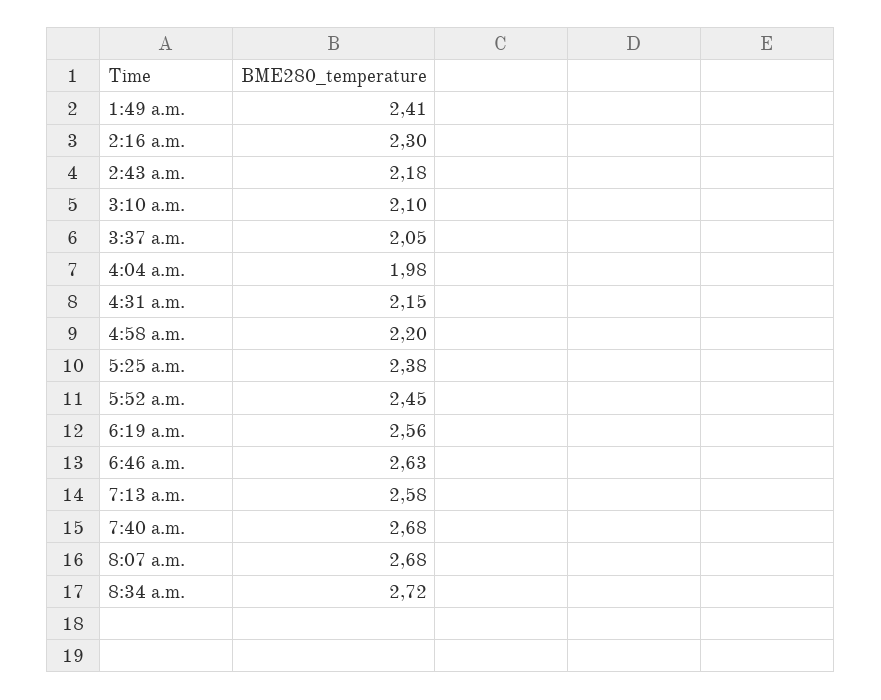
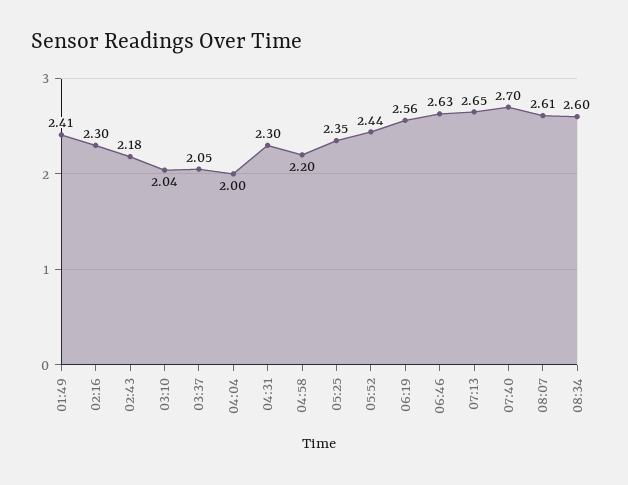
  {
    "1:49 a.m.": 2.41,
    "2:16 a.m.": 2.3,
    "2:43 a.m.": 2.18,
-   "3:10 a.m.": 2.1,
+   "3:10 a.m.": 2.04,
    "3:37 a.m.": 2.05,
-   "4:04 a.m.": 1.98,
+   "4:04 a.m.": 2,
-   "4:31 a.m.": 2.15,
+   "4:31 a.m.": 2.3,
    "4:58 a.m.": 2.2,
-   "5:25 a.m.": 2.38,
+   "5:25 a.m.": 2.35,
-   "5:52 a.m.": 2.45,
+   "5:52 a.m.": 2.44,
    "6:19 a.m.": 2.56,
    "6:46 a.m.": 2.63,
-   "7:13 a.m.": 2.58,
+   "7:13 a.m.": 2.65,
-   "7:40 a.m.": 2.68,
+   "7:40 a.m.": 2.7,
-   "8:07 a.m.": 2.68,
+   "8:07 a.m.": 2.61,
-   "8:34 a.m.": 2.72
+   "8:34 a.m.": 2.6
  }

